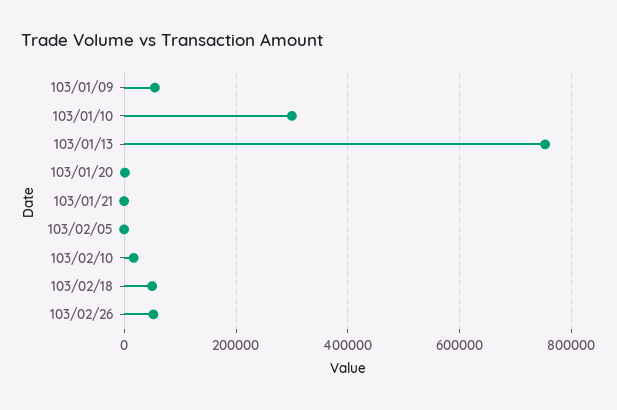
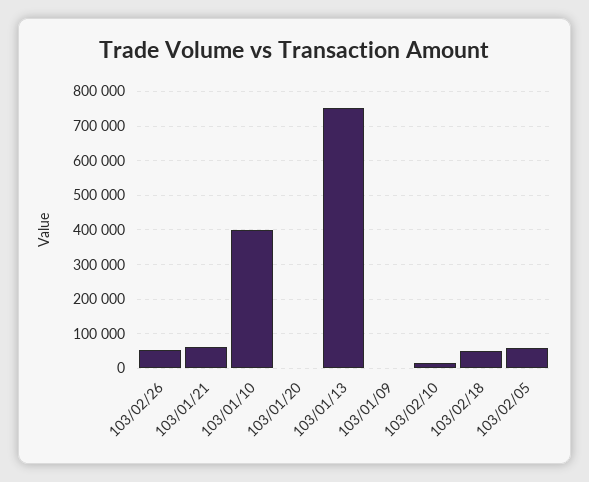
  {
-   "103/01/09": 60000,
+   "103/01/09": 0,
-   "103/01/10": 300000,
+   "103/01/10": 400000,
    "103/01/13": 760000,
    "103/01/20": 0,
-   "103/01/21": 0,
+   "103/01/21": 60000,
-   "103/02/05": 0,
+   "103/02/05": 60000,
    "103/02/10": 20000,
    "103/02/18": 60000,
    "103/02/26": 60000
  }

